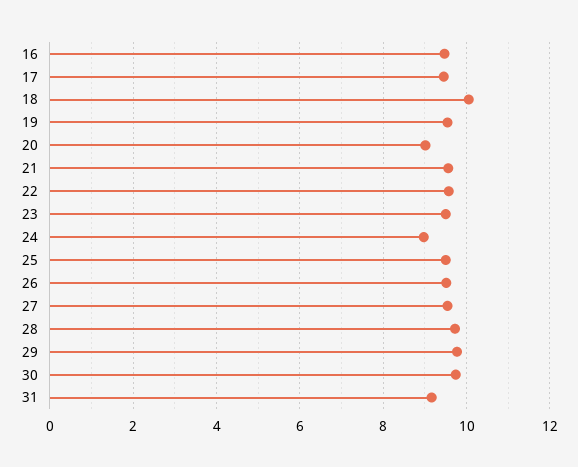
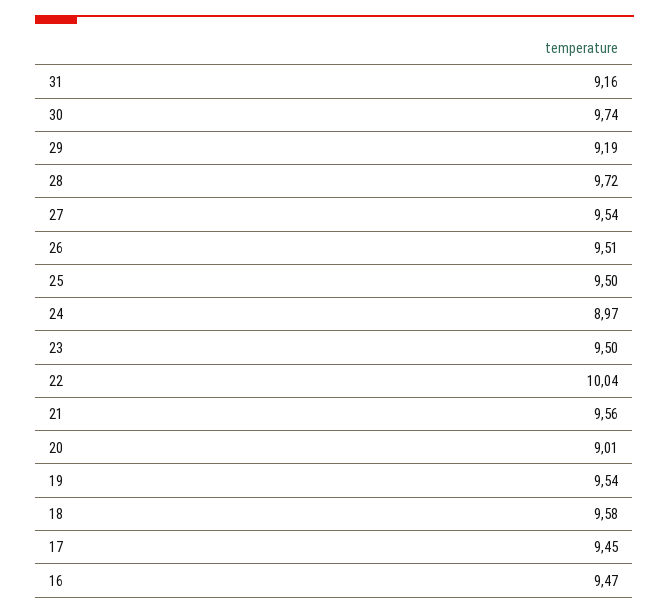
  {
    "16": 9.47,
    "17": 9.45,
-   "18": 10,
+   "18": 9.58,
    "19": 9.54,
    "20": 9.01,
    "21": 9.56,
-   "22": 9.6,
+   "22": 10.04,
    "23": 9.5,
    "24": 8.97,
    "25": 9.5,
    "26": 9.51,
    "27": 9.54,
    "28": 9.72,
-   "29": 9.8,
+   "29": 9.19,
    "30": 9.74,
    "31": 9.16
  }

